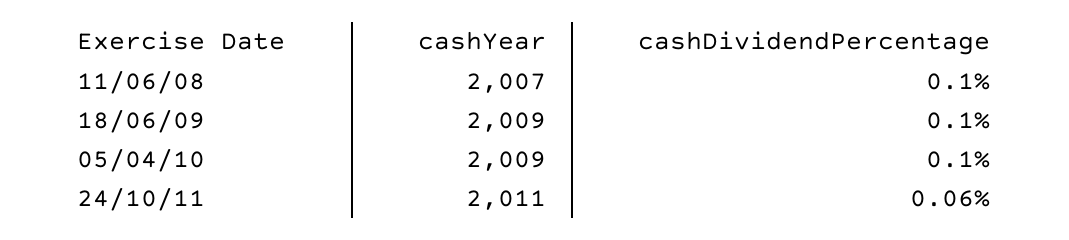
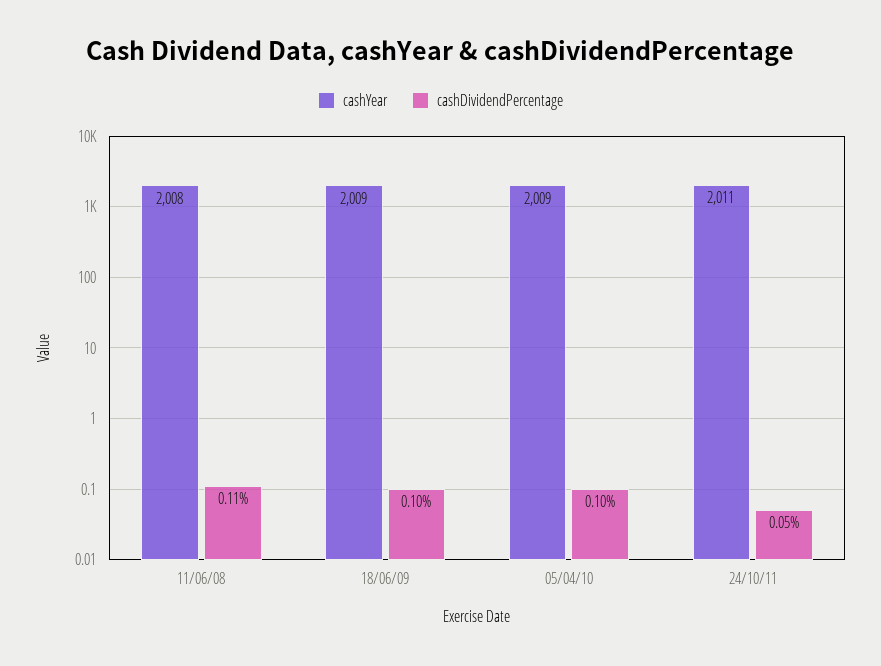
  {
    "cashYear": {
-     "11/06/08": 2007,
+     "11/06/08": 2008,
      "18/06/09": 2009,
      "05/04/10": 2009,
      "24/10/11": 2011
    },
    "cashDividendPercentage": {
-     "11/06/08": 0.1,
+     "11/06/08": 0.11,
      "18/06/09": 0.1,
      "05/04/10": 0.1,
-     "24/10/11": 0.06
+     "24/10/11": 0.05
    }
  }

